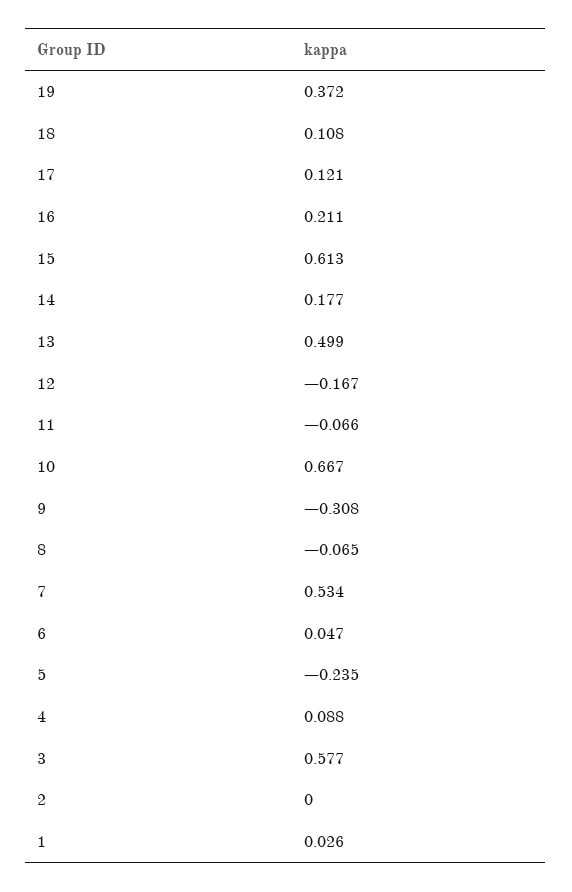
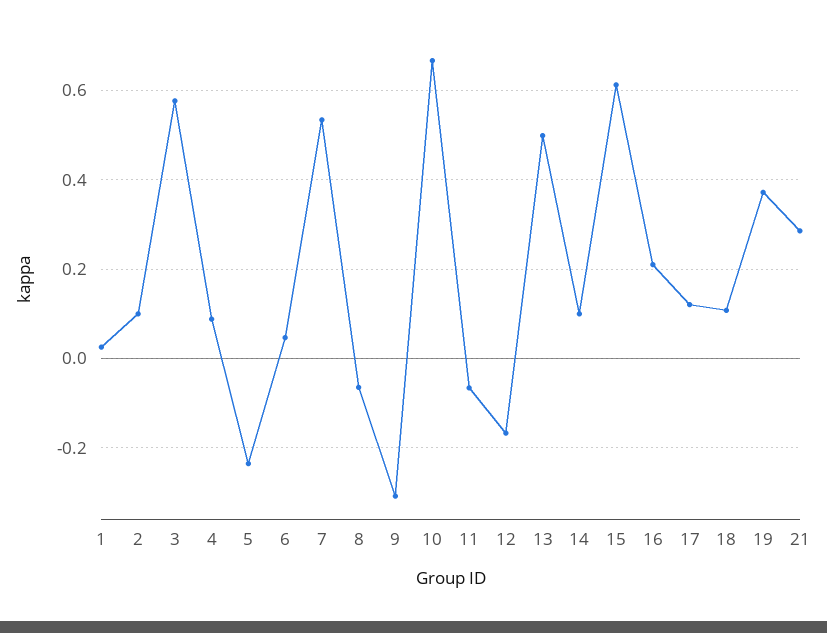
  {
    "19": 0.372,
    "18": 0.108,
    "17": 0.121,
    "16": 0.211,
    "15": 0.613,
-   "14": 0.177,
+   "14": 0.1,
    "13": 0.499,
    "12": -0.167,
    "11": -0.066,
    "10": 0.667,
    "9": -0.308,
    "8": -0.065,
    "7": 0.534,
    "6": 0.047,
    "5": -0.235,
    "4": 0.088,
    "3": 0.577,
-   "2": 0,
+   "2": 0.1,
-   "1": 0.026
+   "1": 0.026,
+   "21": 0.28
  }

